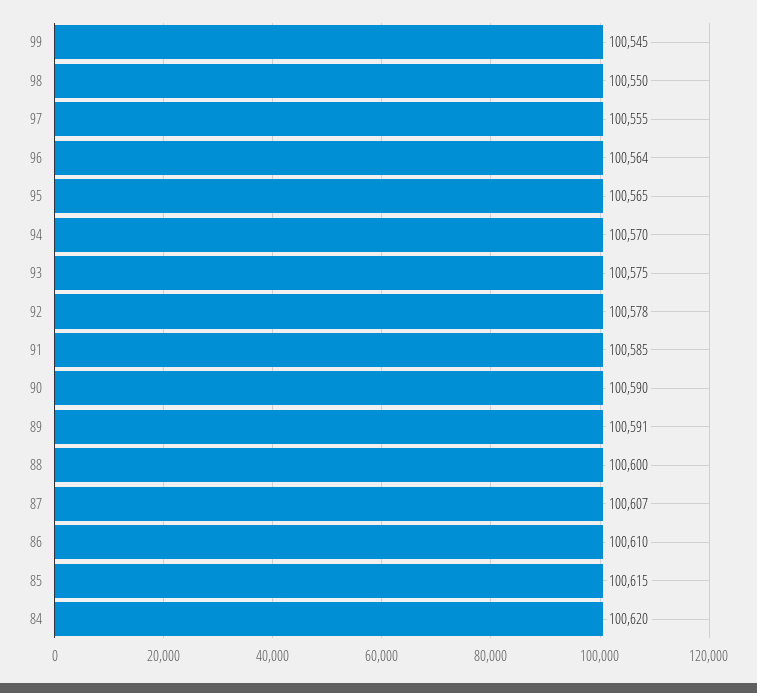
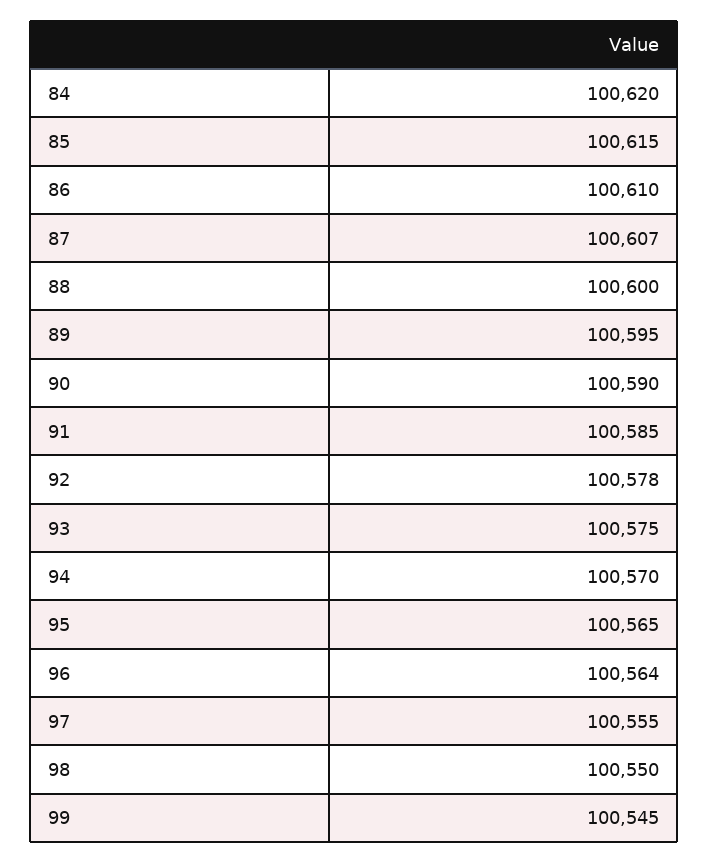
  {
    "99": 100545,
    "98": 100550,
    "97": 100555,
    "96": 100564,
    "95": 100565,
    "94": 100570,
    "93": 100575,
    "92": 100578,
    "91": 100585,
    "90": 100590,
-   "89": 100591,
+   "89": 100595,
    "88": 100600,
    "87": 100607,
    "86": 100610,
    "85": 100615,
    "84": 100620
  }

